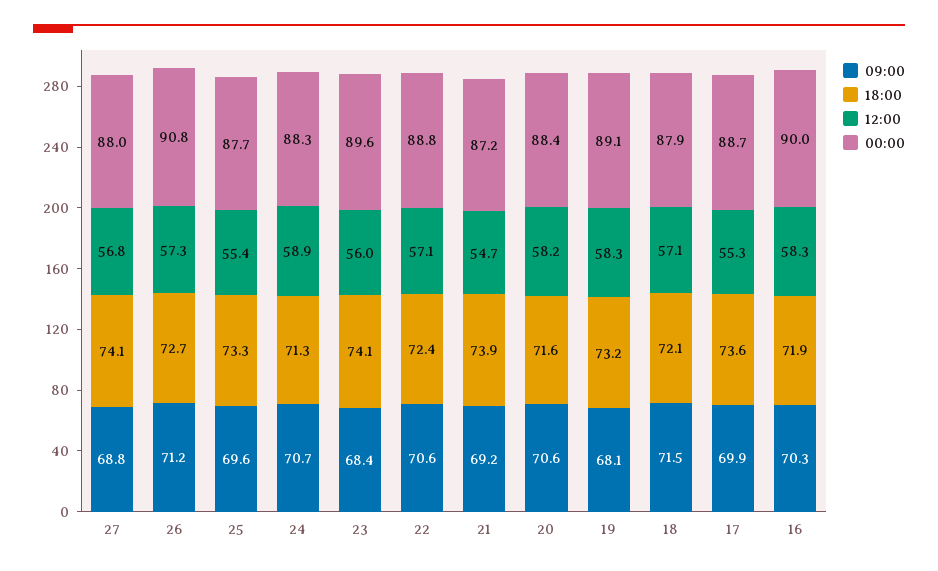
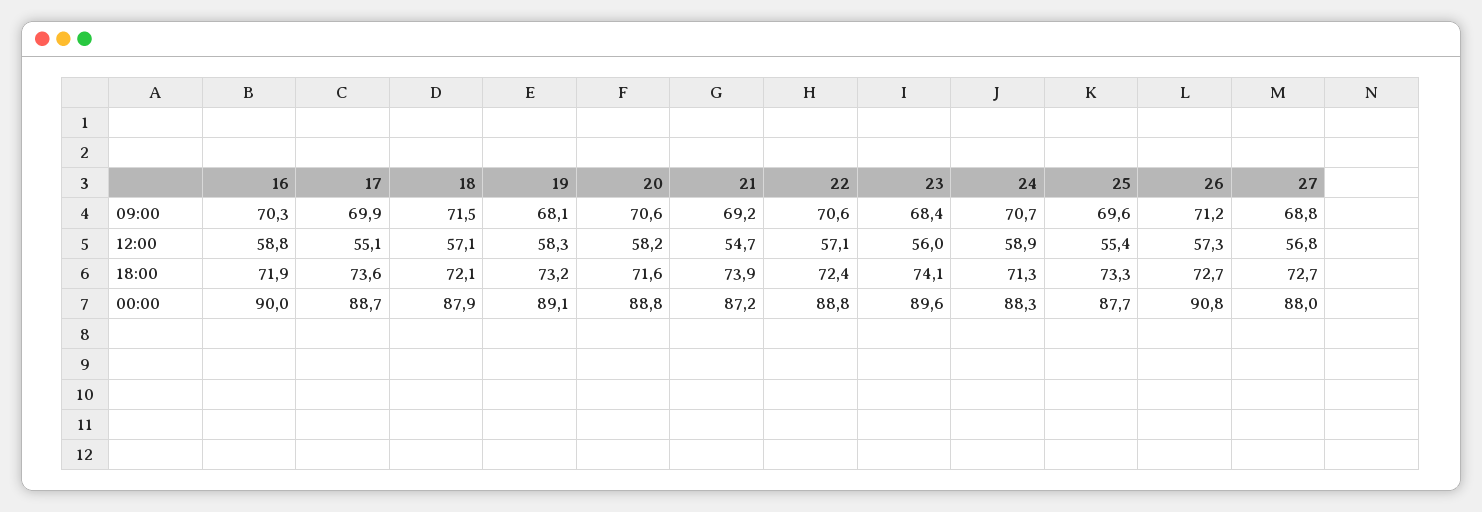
  {
    "09:00": {
      "27": 68.8,
      "26": 71.2,
      "25": 69.6,
      "24": 70.7,
      "23": 68.4,
      "22": 70.6,
      "21": 69.2,
      "20": 70.6,
      "19": 68.1,
      "18": 71.5,
      "17": 69.9,
      "16": 70.3
    },
    "18:00": {
-     "27": 74.1,
+     "27": 72.7,
      "26": 72.7,
      "25": 73.3,
      "24": 71.3,
      "23": 74.1,
      "22": 72.4,
      "21": 73.9,
      "20": 71.6,
      "19": 73.2,
      "18": 72.1,
      "17": 73.6,
      "16": 71.9
    },
    "12:00": {
      "27": 56.8,
      "26": 57.3,
      "25": 55.4,
      "24": 58.9,
      "23": 56,
      "22": 57.1,
      "21": 54.7,
      "20": 58.2,
      "19": 58.3,
      "18": 57.1,
-     "17": 55.3,
+     "17": 55.1,
-     "16": 58.3
+     "16": 58.8
    },
    "00:00": {
      "27": 88,
      "26": 90.8,
      "25": 87.7,
      "24": 88.3,
      "23": 89.6,
      "22": 88.8,
      "21": 87.2,
-     "20": 88.4,
+     "20": 88.8,
      "19": 89.1,
      "18": 87.9,
      "17": 88.7,
      "16": 90
    }
  }

